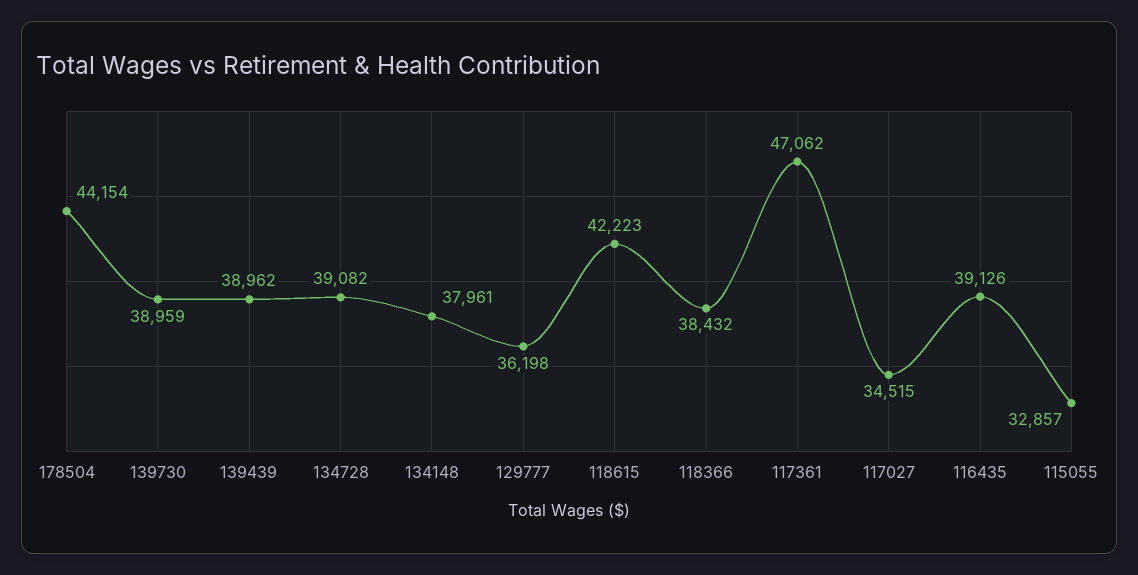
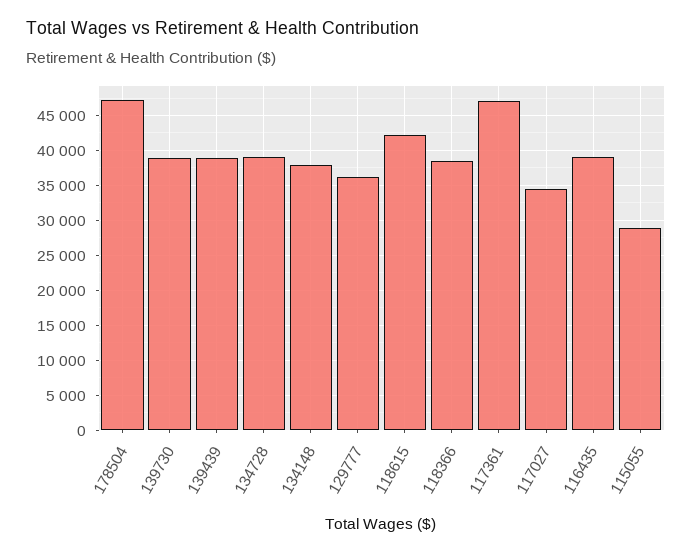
  {
-   "178504": 44154,
+   "178504": 47000,
    "139730": 38959,
    "139439": 38962,
    "134728": 39082,
    "134148": 37961,
    "129777": 36198,
    "118615": 42223,
    "118366": 38432,
    "117361": 47062,
    "117027": 34515,
    "116435": 39126,
-   "115055": 32857
+   "115055": 29000
  }

